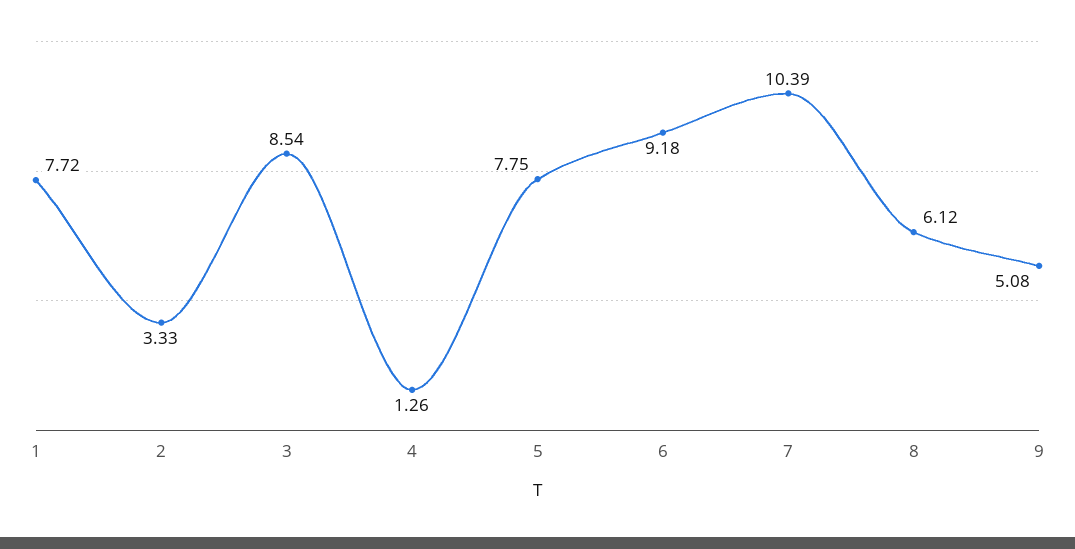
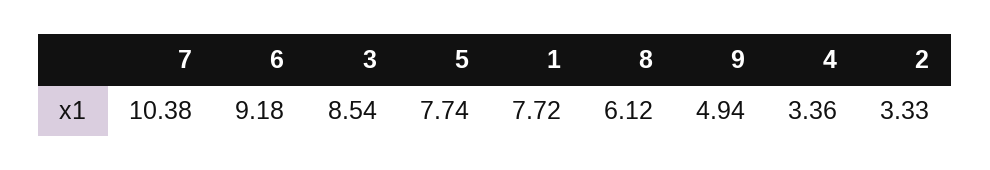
  {
    "1": 7.72,
    "2": 3.33,
    "3": 8.54,
-   "4": 1.26,
+   "4": 3.36,
-   "5": 7.75,
+   "5": 7.74,
    "6": 9.18,
-   "7": 10.39,
+   "7": 10.38,
    "8": 6.12,
-   "9": 5.08
+   "9": 4.94
  }

